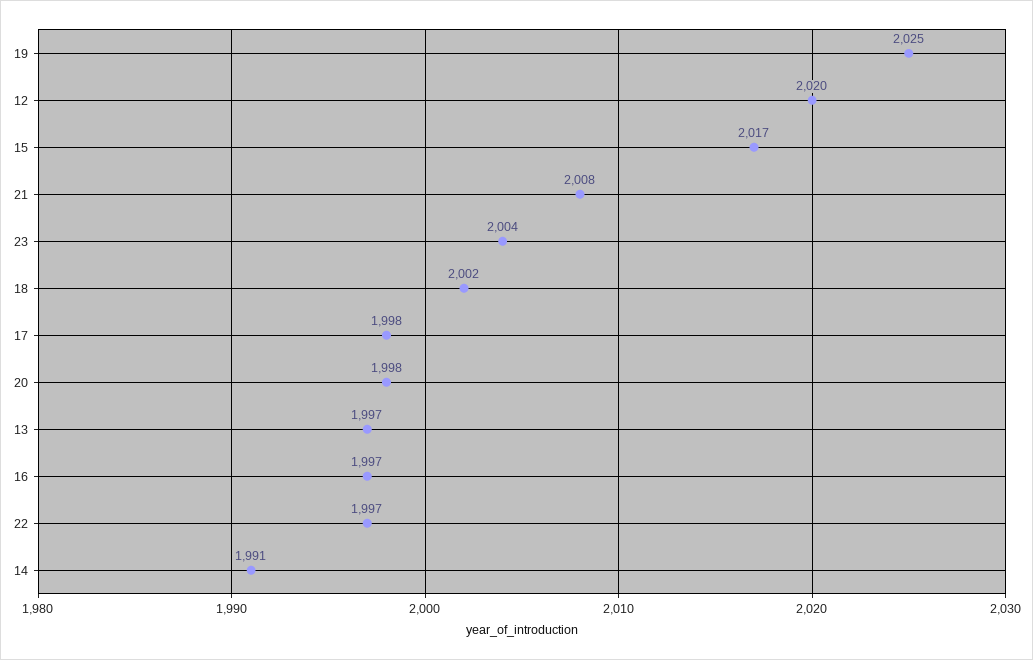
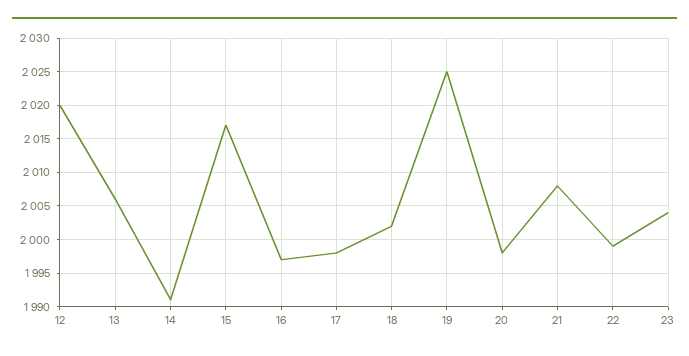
  {
    "19": 2025,
    "12": 2020,
    "15": 2017,
    "21": 2008,
    "23": 2004,
    "18": 2002,
    "17": 1998,
    "20": 1998,
-   "13": 1997,
+   "13": 2006,
    "16": 1997,
-   "22": 1997,
+   "22": 1999,
    "14": 1991
  }

